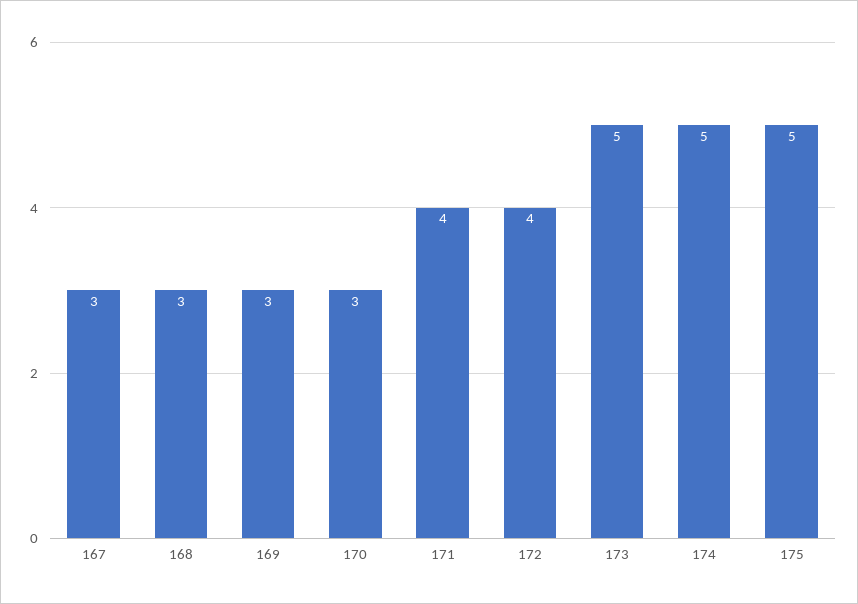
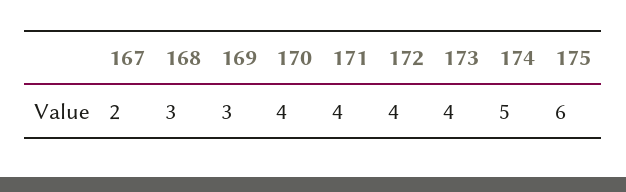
  {
-   "167": 3,
+   "167": 2,
    "168": 3,
    "169": 3,
-   "170": 3,
+   "170": 4,
    "171": 4,
    "172": 4,
-   "173": 5,
+   "173": 4,
    "174": 5,
-   "175": 5
+   "175": 6
  }

